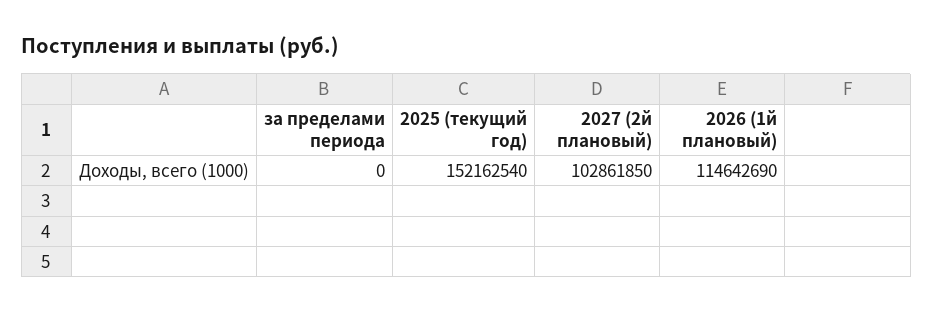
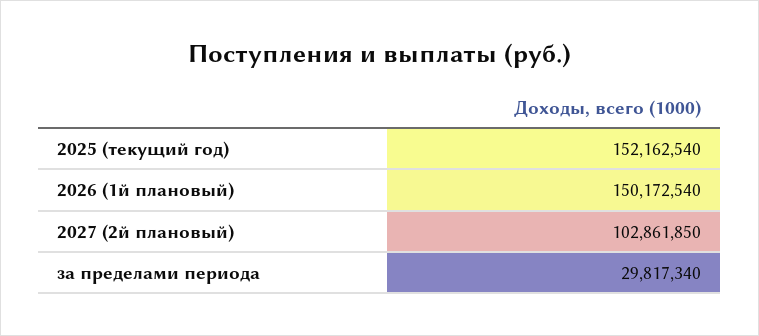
  {
-   "за пределами периода": 0,
+   "за пределами периода": 29817340,
    "2025 (текущий год)": 152162540,
    "2027 (2й плановый)": 102861850,
-   "2026 (1й плановый)": 114642690
+   "2026 (1й плановый)": 150172540
  }

